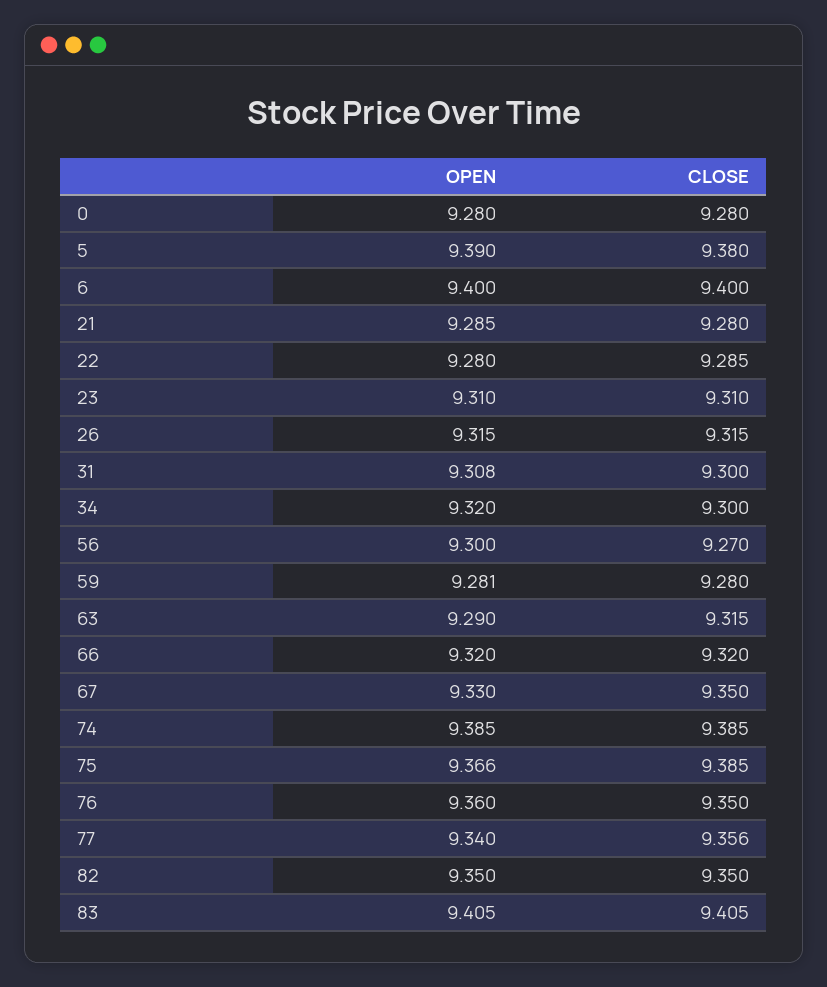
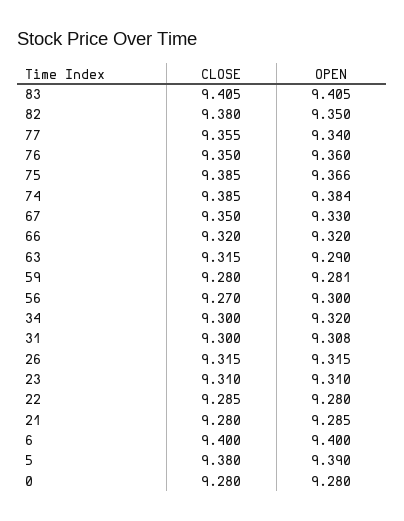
  {
    "OPEN": {
      "0": 9.28,
      "5": 9.39,
      "6": 9.4,
      "21": 9.285,
      "22": 9.28,
      "23": 9.31,
      "26": 9.315,
      "31": 9.308,
      "34": 9.32,
      "56": 9.3,
      "59": 9.281,
      "63": 9.29,
      "66": 9.32,
      "67": 9.33,
-     "74": 9.385,
+     "74": 9.384,
      "75": 9.366,
      "76": 9.36,
      "77": 9.34,
      "82": 9.35,
      "83": 9.405
    },
    "CLOSE": {
      "0": 9.28,
      "5": 9.38,
      "6": 9.4,
      "21": 9.28,
      "22": 9.285,
      "23": 9.31,
      "26": 9.315,
      "31": 9.3,
      "34": 9.3,
      "56": 9.27,
      "59": 9.28,
      "63": 9.315,
      "66": 9.32,
      "67": 9.35,
      "74": 9.385,
      "75": 9.385,
      "76": 9.35,
-     "77": 9.356,
+     "77": 9.355,
-     "82": 9.35,
+     "82": 9.38,
      "83": 9.405
    }
  }

